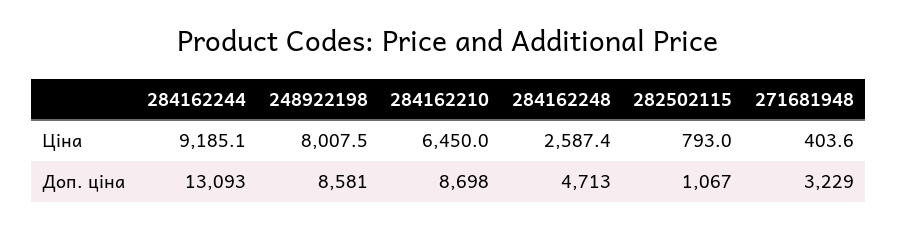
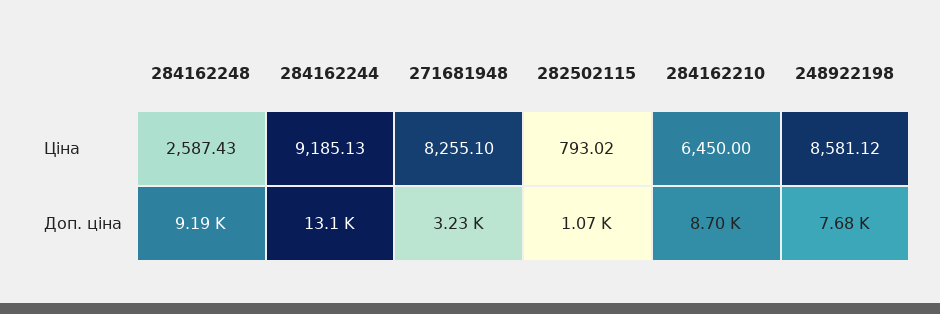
  {
    "284162244": {
      "Ціна": 9185.13,
      "Доп. ціна": 13093
    },
    "248922198": {
-     "Ціна": 8007.5,
+     "Ціна": 8581.12,
-     "Доп. ціна": 8581
+     "Доп. ціна": 7680
    },
    "284162210": {
      "Ціна": 6450,
      "Доп. ціна": 8698
    },
    "284162248": {
      "Ціна": 2587.43,
-     "Доп. ціна": 4713
+     "Доп. ціна": 9190
    },
    "282502115": {
      "Ціна": 793.02,
      "Доп. ціна": 1067
    },
    "271681948": {
-     "Ціна": 403.6,
+     "Ціна": 8255.1,
      "Доп. ціна": 3229
    }
  }

